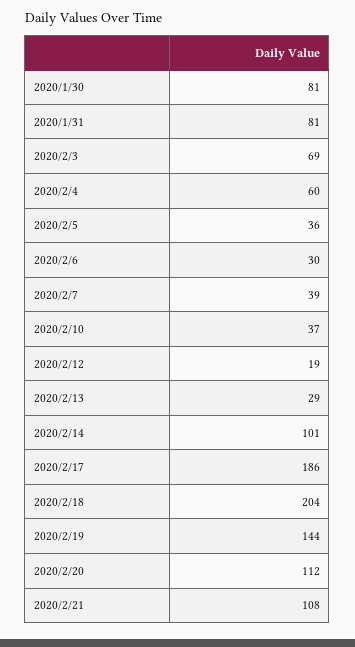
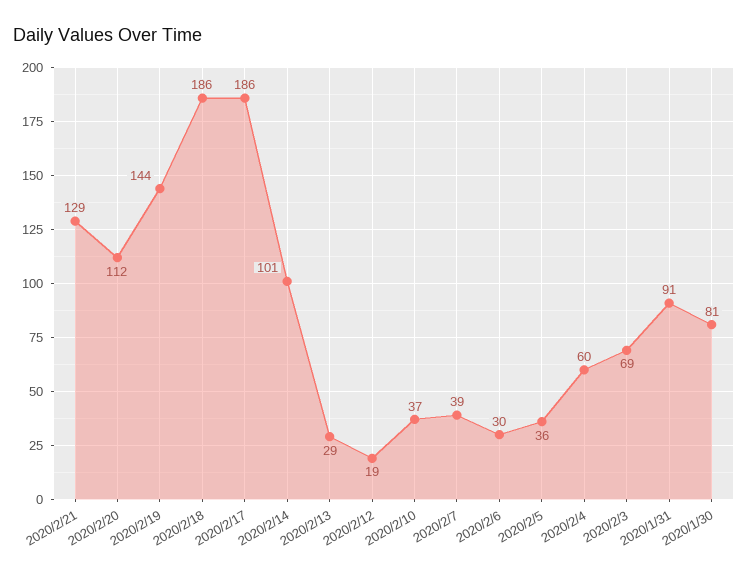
  {
    "2020/1/30": 81,
-   "2020/1/31": 81,
+   "2020/1/31": 91,
    "2020/2/3": 69,
    "2020/2/4": 60,
    "2020/2/5": 36,
    "2020/2/6": 30,
    "2020/2/7": 39,
    "2020/2/10": 37,
    "2020/2/12": 19,
    "2020/2/13": 29,
    "2020/2/14": 101,
    "2020/2/17": 186,
-   "2020/2/18": 204,
+   "2020/2/18": 186,
    "2020/2/19": 144,
    "2020/2/20": 112,
-   "2020/2/21": 108
+   "2020/2/21": 129
  }

